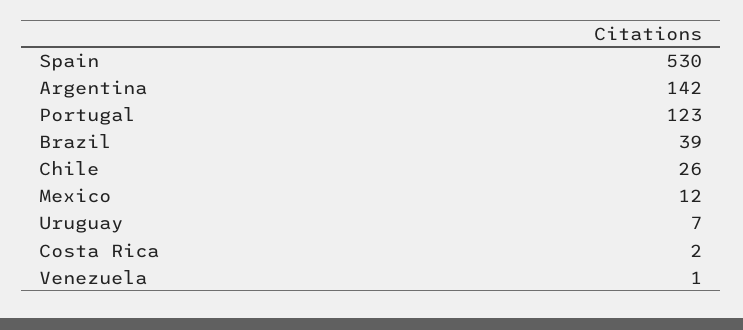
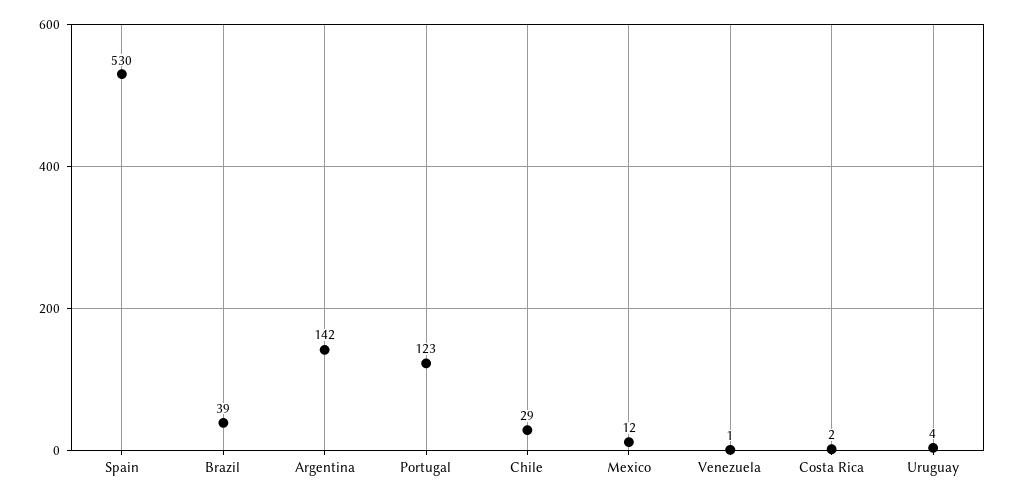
  {
    "Spain": 530,
    "Argentina": 142,
    "Portugal": 123,
    "Brazil": 39,
-   "Chile": 26,
+   "Chile": 29,
    "Mexico": 12,
-   "Uruguay": 7,
+   "Uruguay": 4,
    "Costa Rica": 2,
    "Venezuela": 1
  }

